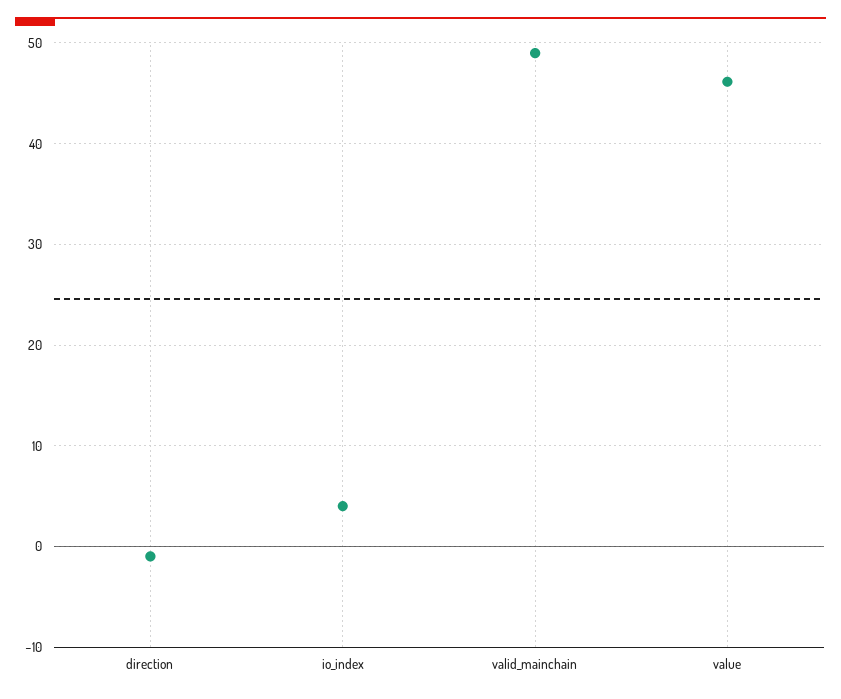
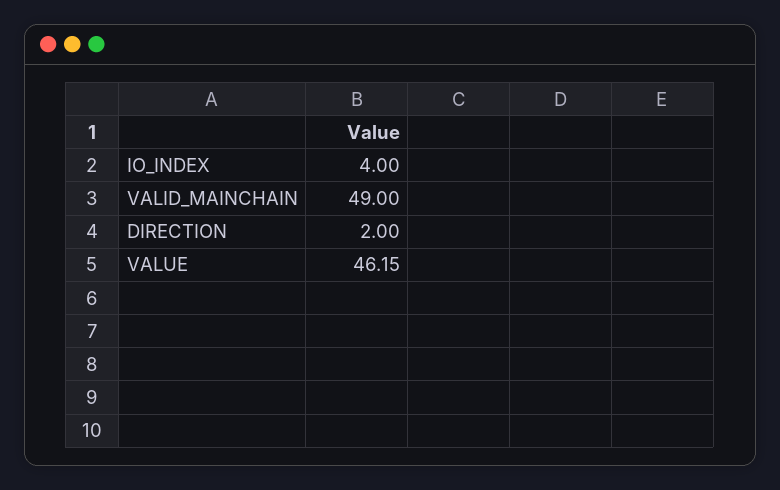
  {
-   "direction": -1,
+   "direction": 2,
    "io_index": 4,
    "valid_mainchain": 49,
    "value": 46.15
  }

